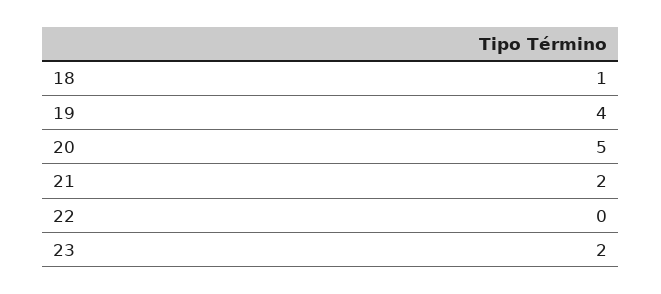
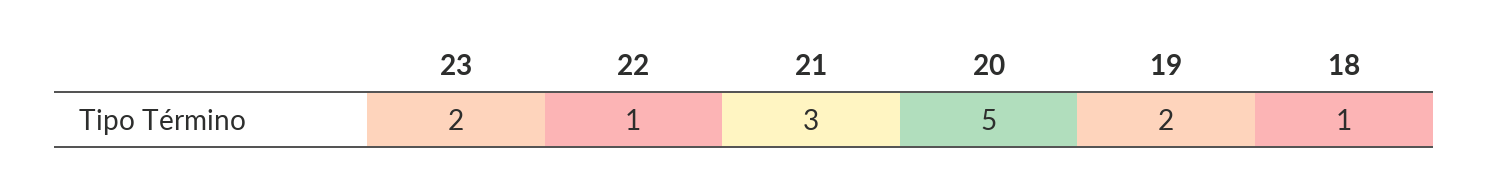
  {
    "18": 1,
-   "19": 4,
+   "19": 2,
    "20": 5,
-   "21": 2,
+   "21": 3,
-   "22": 0,
+   "22": 1,
    "23": 2
  }

